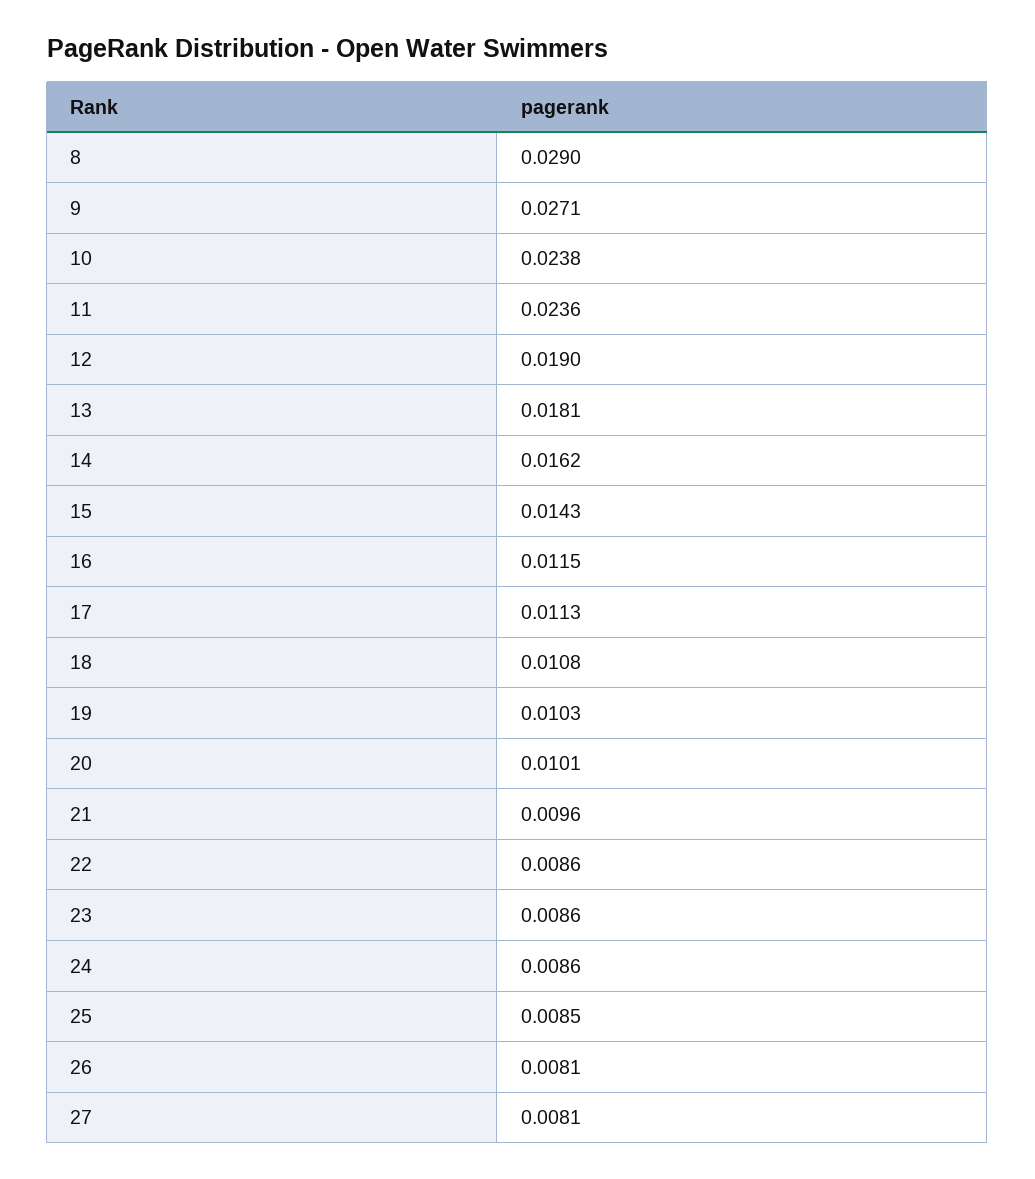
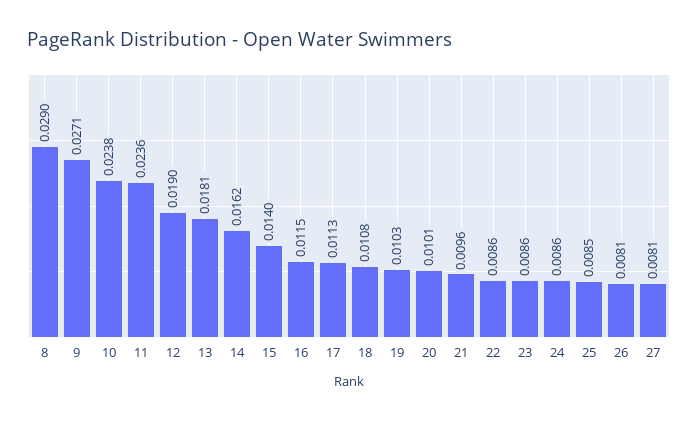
  {
    "8": 0.029,
    "9": 0.0271,
    "10": 0.0238,
    "11": 0.0236,
    "12": 0.019,
    "13": 0.0181,
    "14": 0.0162,
-   "15": 0.0143,
+   "15": 0.014,
    "16": 0.0115,
    "17": 0.0113,
    "18": 0.0108,
    "19": 0.0103,
    "20": 0.0101,
    "21": 0.0096,
    "22": 0.0086,
    "23": 0.0086,
    "24": 0.0086,
    "25": 0.0085,
    "26": 0.0081,
    "27": 0.0081
  }

